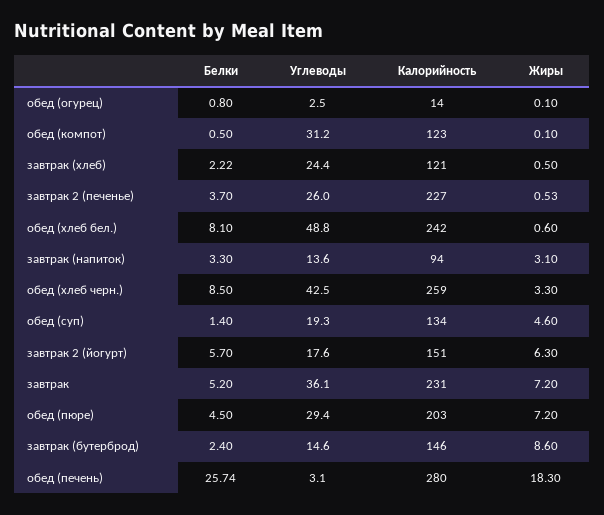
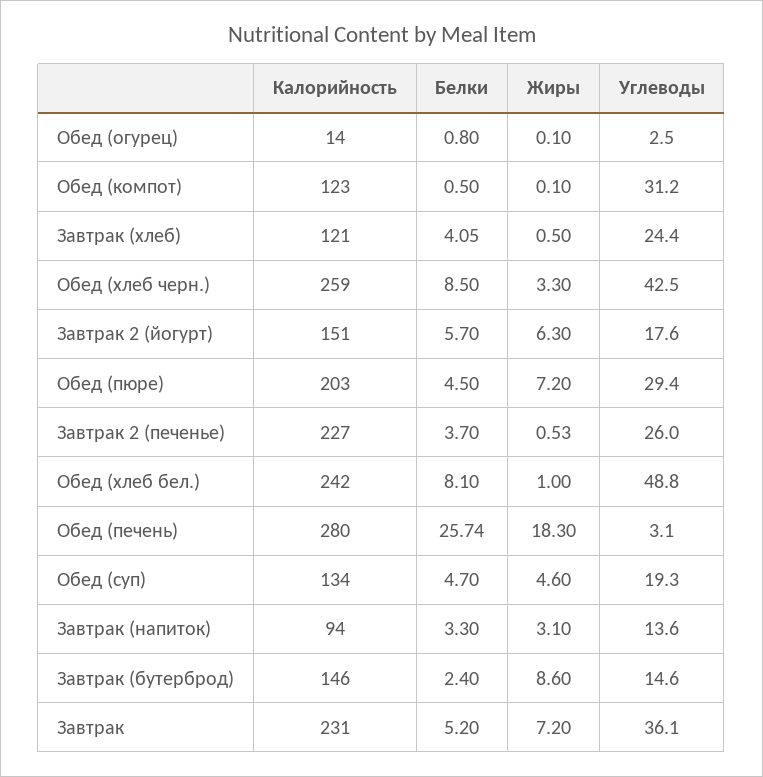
  {
    "Белки": {
      "обед (огурец)": 0.8,
      "обед (компот)": 0.5,
-     "завтрак (хлеб)": 2.22,
+     "завтрак (хлеб)": 4.05,
      "завтрак 2 (печенье)": 3.7,
      "обед (хлеб бел.)": 8.1,
      "завтрак (напиток)": 3.3,
      "обед (хлеб черн.)": 8.5,
-     "обед (суп)": 1.4,
+     "обед (суп)": 4.7,
      "завтрак 2 (йогурт)": 5.7,
      "завтрак": 5.2,
      "обед (пюре)": 4.5,
      "завтрак (бутерброд)": 2.4,
      "обед (печень)": 25.74
    },
    "Углеводы": {
      "обед (огурец)": 2.5,
      "обед (компот)": 31.2,
      "завтрак (хлеб)": 24.4,
      "завтрак 2 (печенье)": 26,
      "обед (хлеб бел.)": 48.8,
      "завтрак (напиток)": 13.6,
      "обед (хлеб черн.)": 42.5,
      "обед (суп)": 19.3,
      "завтрак 2 (йогурт)": 17.6,
      "завтрак": 36.1,
      "обед (пюре)": 29.4,
      "завтрак (бутерброд)": 14.6,
      "обед (печень)": 3.1
    },
    "Калорийность": {
      "обед (огурец)": 14,
      "обед (компот)": 123,
      "завтрак (хлеб)": 121,
      "завтрак 2 (печенье)": 227,
      "обед (хлеб бел.)": 242,
      "завтрак (напиток)": 94,
      "обед (хлеб черн.)": 259,
      "обед (суп)": 134,
      "завтрак 2 (йогурт)": 151,
      "завтрак": 231,
      "обед (пюре)": 203,
      "завтрак (бутерброд)": 146,
      "обед (печень)": 280
    },
    "Жиры": {
      "обед (огурец)": 0.1,
      "обед (компот)": 0.1,
      "завтрак (хлеб)": 0.5,
      "завтрак 2 (печенье)": 0.53,
-     "обед (хлеб бел.)": 0.6,
+     "обед (хлеб бел.)": 1,
      "завтрак (напиток)": 3.1,
      "обед (хлеб черн.)": 3.3,
      "обед (суп)": 4.6,
      "завтрак 2 (йогурт)": 6.3,
      "завтрак": 7.2,
      "обед (пюре)": 7.2,
      "завтрак (бутерброд)": 8.6,
      "обед (печень)": 18.3
    }
  }

